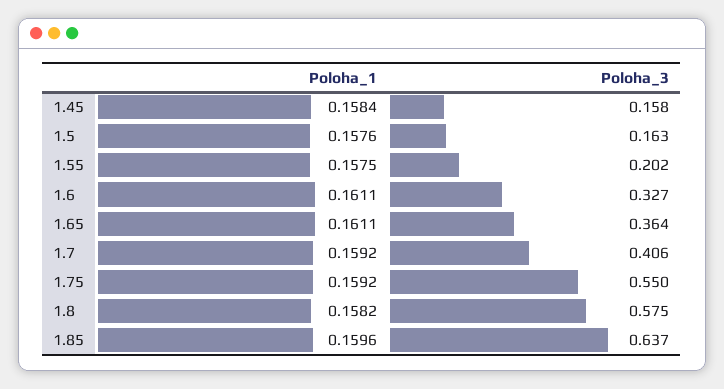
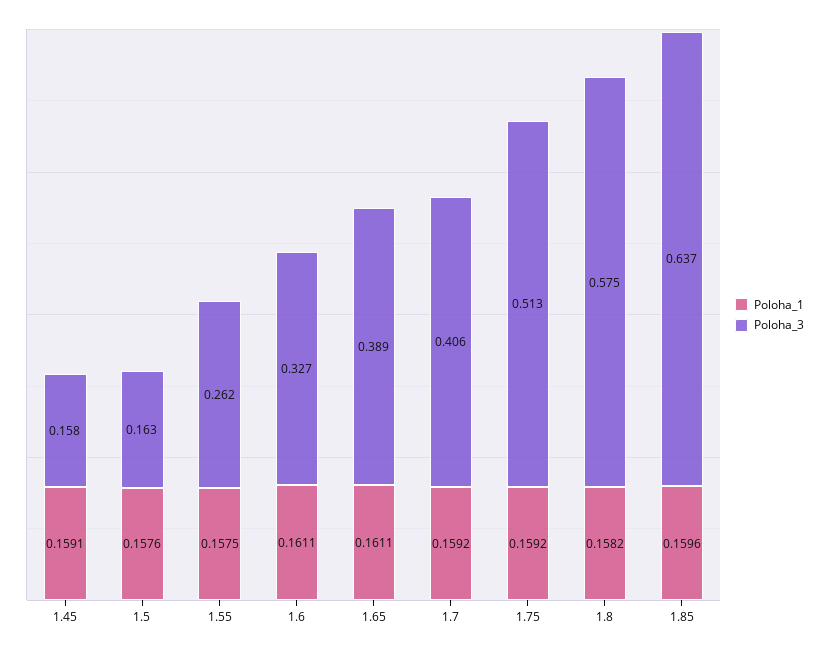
  {
    "Poloha_1": {
-     "1.45": 0.1584,
+     "1.45": 0.1591,
      "1.5": 0.1576,
      "1.55": 0.1575,
      "1.6": 0.1611,
      "1.65": 0.1611,
      "1.7": 0.1592,
      "1.75": 0.1592,
      "1.8": 0.1582,
      "1.85": 0.1596
    },
    "Poloha_3": {
      "1.45": 0.158,
      "1.5": 0.163,
-     "1.55": 0.202,
+     "1.55": 0.262,
      "1.6": 0.327,
-     "1.65": 0.364,
+     "1.65": 0.389,
      "1.7": 0.406,
-     "1.75": 0.55,
+     "1.75": 0.513,
      "1.8": 0.575,
      "1.85": 0.637
    }
  }

